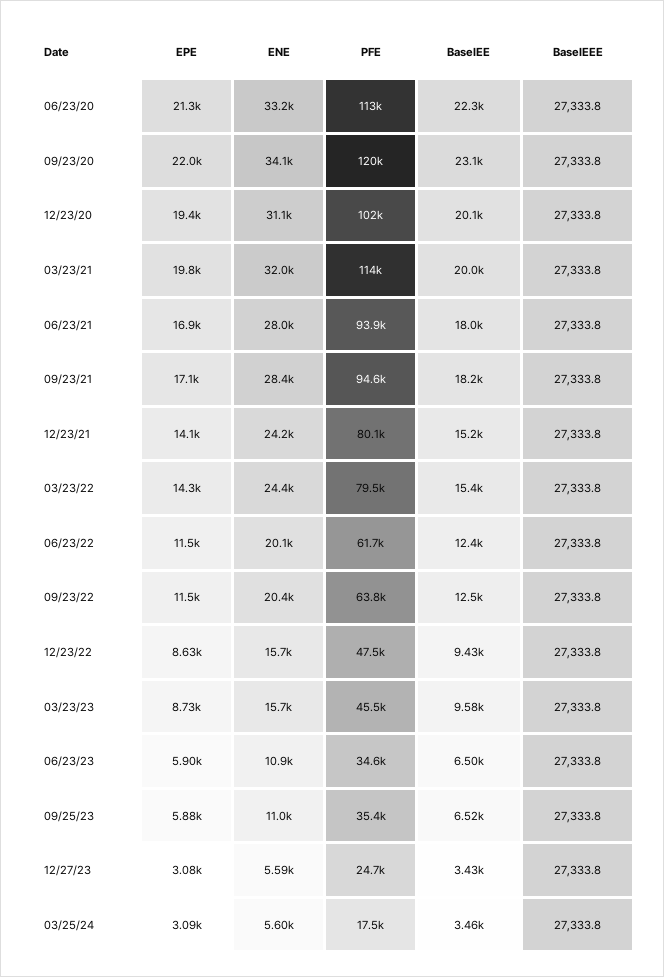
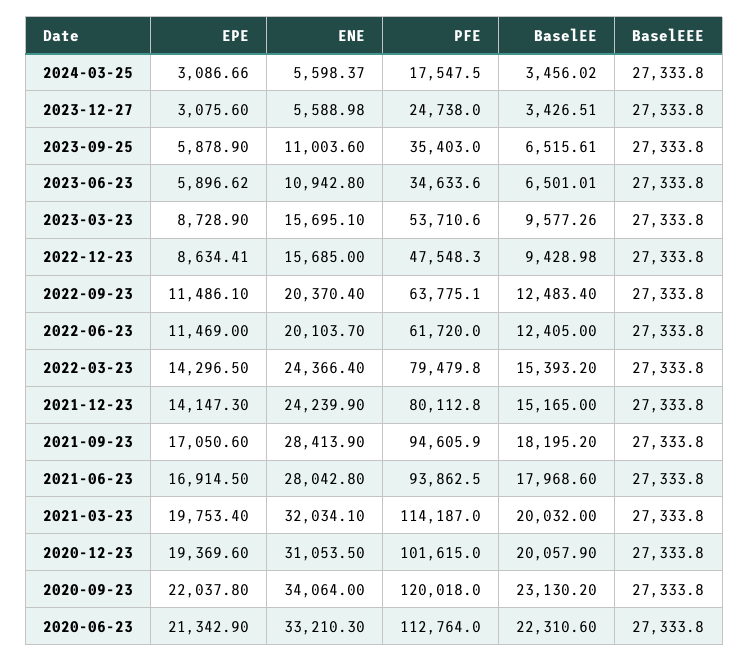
  {
    "EPE": {
      "06/23/20": 21342.9,
      "09/23/20": 22037.8,
      "12/23/20": 19369.6,
      "03/23/21": 19753.4,
      "06/23/21": 16914.5,
      "09/23/21": 17050.6,
      "12/23/21": 14147.3,
      "03/23/22": 14296.5,
      "06/23/22": 11469,
      "09/23/22": 11486.1,
      "12/23/22": 8634.41,
      "03/23/23": 8728.9,
      "06/23/23": 5896.62,
      "09/25/23": 5878.9,
      "12/27/23": 3075.6,
      "03/25/24": 3086.66
    },
    "ENE": {
      "06/23/20": 33210.3,
      "09/23/20": 34064,
      "12/23/20": 31053.5,
      "03/23/21": 32034.1,
      "06/23/21": 28042.8,
      "09/23/21": 28413.9,
      "12/23/21": 24239.9,
      "03/23/22": 24366.4,
      "06/23/22": 20103.7,
      "09/23/22": 20370.4,
      "12/23/22": 15685,
      "03/23/23": 15695.1,
      "06/23/23": 10942.8,
      "09/25/23": 11003.6,
      "12/27/23": 5588.98,
      "03/25/24": 5598.37
    },
    "PFE": {
      "06/23/20": 112764,
      "09/23/20": 120018,
      "12/23/20": 101615,
      "03/23/21": 114187,
      "06/23/21": 93862.5,
      "09/23/21": 94605.9,
      "12/23/21": 80112.8,
      "03/23/22": 79479.8,
      "06/23/22": 61720,
      "09/23/22": 63775.1,
      "12/23/22": 47548.3,
-     "03/23/23": 45500,
+     "03/23/23": 53710.6,
      "06/23/23": 34633.6,
      "09/25/23": 35403,
      "12/27/23": 24738,
      "03/25/24": 17547.5
    },
    "BaselEE": {
      "06/23/20": 22310.6,
      "09/23/20": 23130.2,
      "12/23/20": 20057.9,
      "03/23/21": 20032,
      "06/23/21": 17968.6,
      "09/23/21": 18195.2,
      "12/23/21": 15165,
      "03/23/22": 15393.2,
      "06/23/22": 12405,
      "09/23/22": 12483.4,
      "12/23/22": 9428.98,
      "03/23/23": 9577.26,
      "06/23/23": 6501.01,
      "09/25/23": 6515.61,
      "12/27/23": 3426.51,
      "03/25/24": 3456.02
    },
    "BaselEEE": {
      "06/23/20": 27333.8,
      "09/23/20": 27333.8,
      "12/23/20": 27333.8,
      "03/23/21": 27333.8,
      "06/23/21": 27333.8,
      "09/23/21": 27333.8,
      "12/23/21": 27333.8,
      "03/23/22": 27333.8,
      "06/23/22": 27333.8,
      "09/23/22": 27333.8,
      "12/23/22": 27333.8,
      "03/23/23": 27333.8,
      "06/23/23": 27333.8,
      "09/25/23": 27333.8,
      "12/27/23": 27333.8,
      "03/25/24": 27333.8
    }
  }

